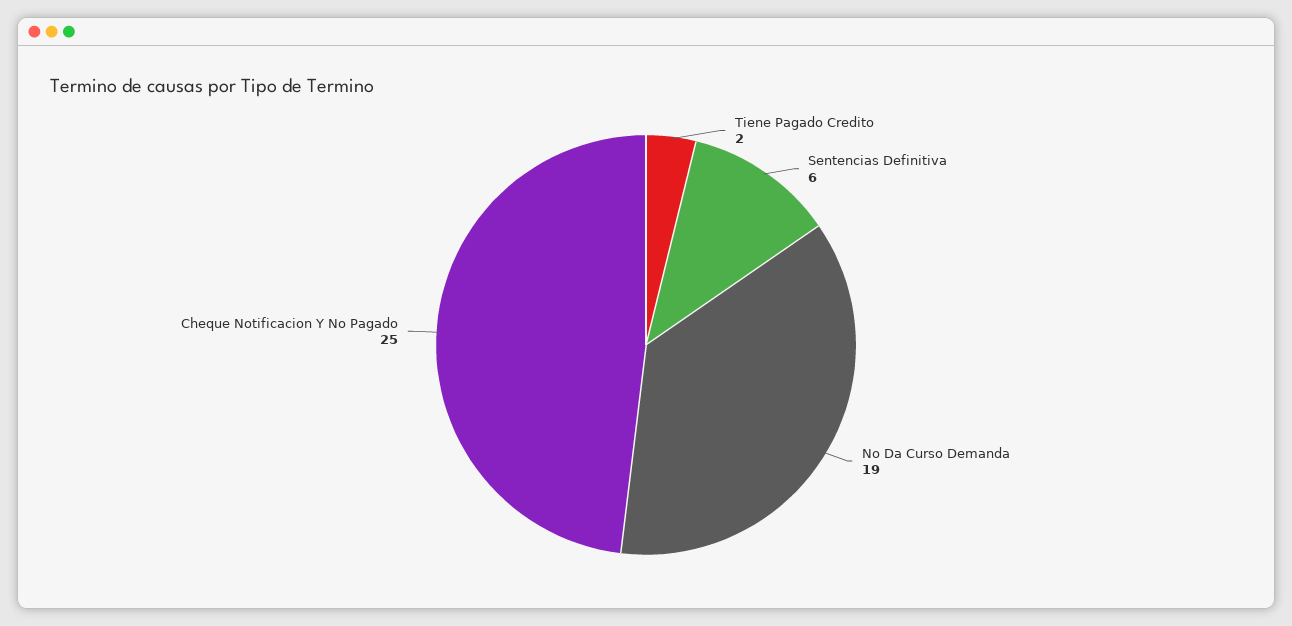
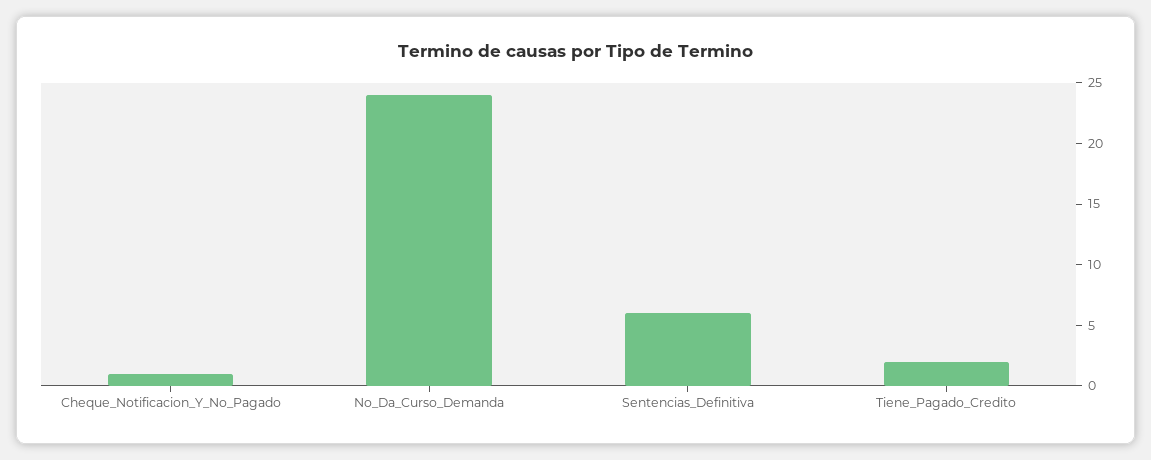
  {
    "Tiene Pagado Credito": 2,
    "Sentencias Definitiva": 6,
-   "No Da Curso Demanda": 19,
+   "No Da Curso Demanda": 24,
-   "Cheque Notificacion Y No Pagado": 25
+   "Cheque Notificacion Y No Pagado": 1
  }

